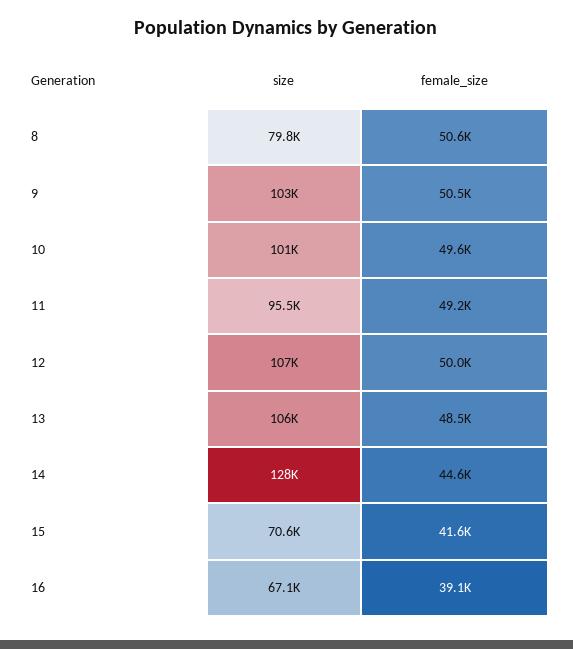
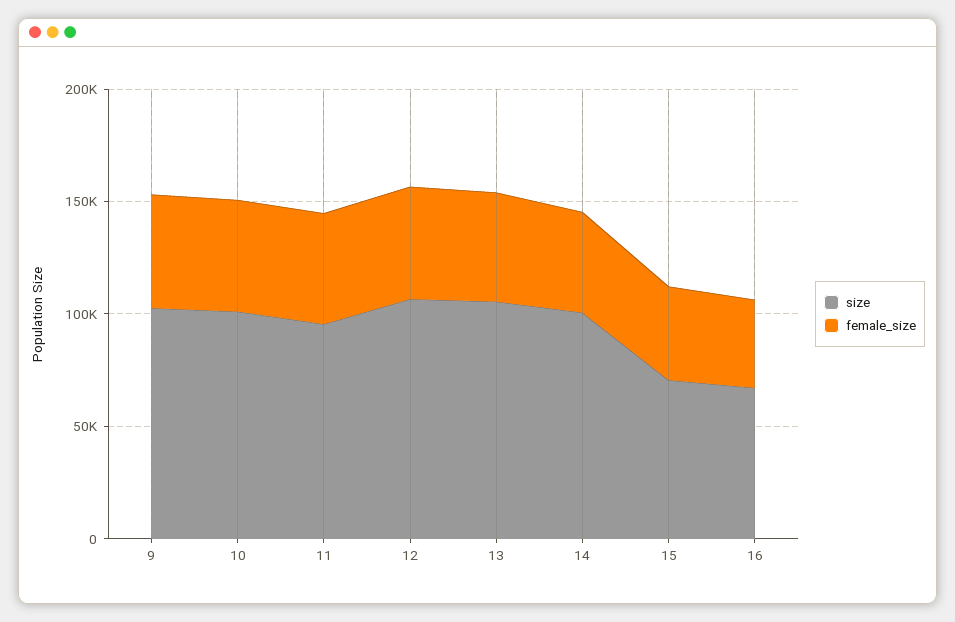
  {
    "size": {
-     "8": 79800,
      "9": 103000,
      "10": 101000,
      "11": 95500,
      "12": 107000,
      "13": 106000,
-     "14": 128000,
+     "14": 100000,
      "15": 70600,
      "16": 67100
    },
    "female_size": {
-     "8": 50600,
      "9": 50500,
      "10": 49600,
      "11": 49200,
      "12": 50000,
      "13": 48500,
      "14": 44600,
      "15": 41600,
      "16": 39100
    }
  }

